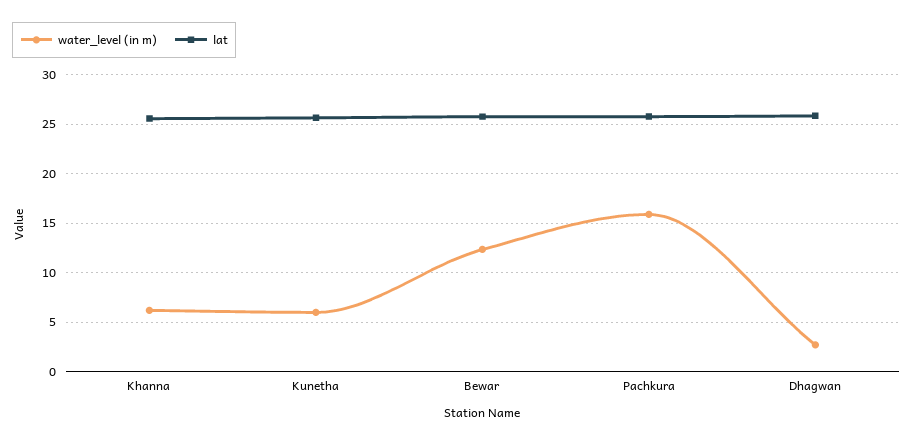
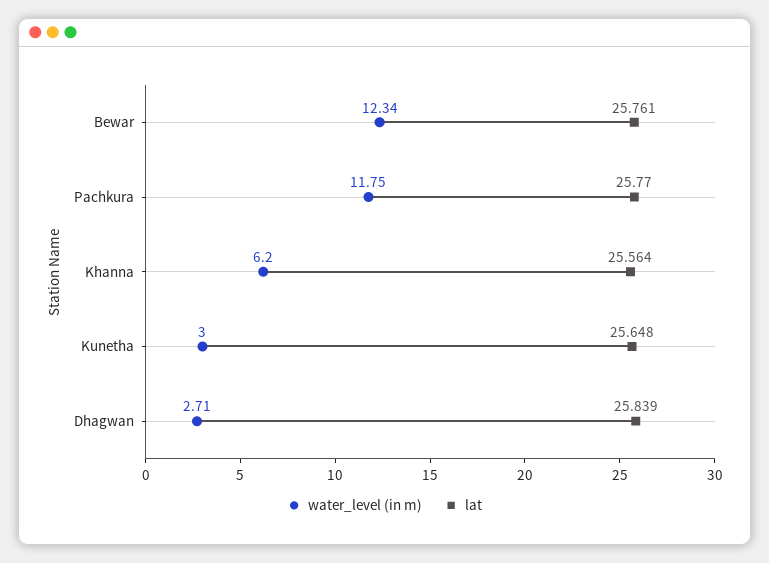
  {
    "water_level (in m)": {
      "Khanna": 6.2,
-     "Kunetha": 6,
+     "Kunetha": 3,
      "Bewar": 12.34,
-     "Pachkura": 16,
+     "Pachkura": 11.75,
      "Dhagwan": 2.71
    },
    "lat": {
      "Khanna": 25.564,
      "Kunetha": 25.648,
      "Bewar": 25.761,
      "Pachkura": 25.77,
      "Dhagwan": 25.839
    }
  }

